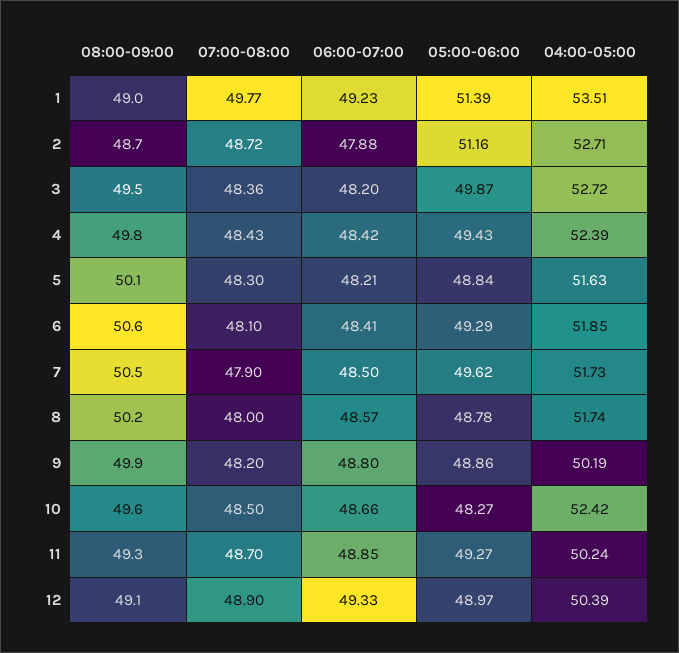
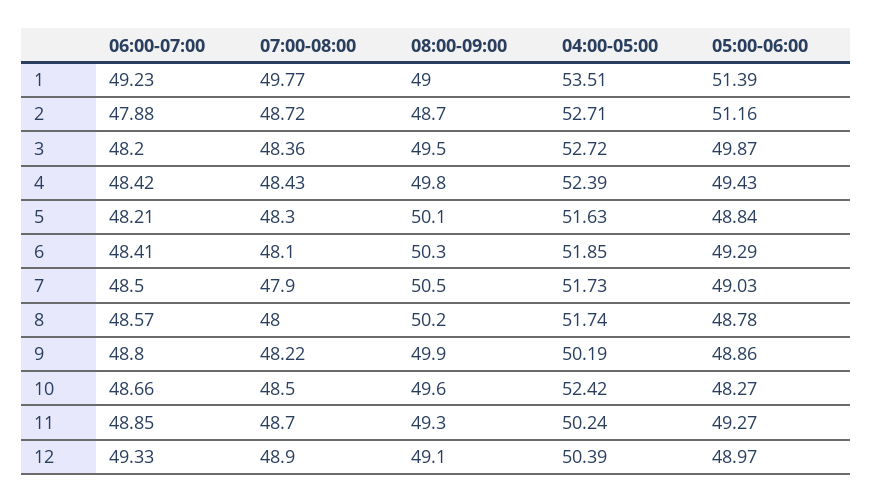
  {
    "08:00-09:00": {
      "1": 49,
      "2": 48.7,
      "3": 49.5,
      "4": 49.8,
      "5": 50.1,
-     "6": 50.6,
+     "6": 50.3,
      "7": 50.5,
      "8": 50.2,
      "9": 49.9,
      "10": 49.6,
      "11": 49.3,
      "12": 49.1
    },
    "07:00-08:00": {
      "1": 49.77,
      "2": 48.72,
      "3": 48.36,
      "4": 48.43,
      "5": 48.3,
      "6": 48.1,
      "7": 47.9,
      "8": 48,
-     "9": 48.2,
+     "9": 48.22,
      "10": 48.5,
      "11": 48.7,
      "12": 48.9
    },
    "06:00-07:00": {
      "1": 49.23,
      "2": 47.88,
      "3": 48.2,
      "4": 48.42,
      "5": 48.21,
      "6": 48.41,
      "7": 48.5,
      "8": 48.57,
      "9": 48.8,
      "10": 48.66,
      "11": 48.85,
      "12": 49.33
    },
    "05:00-06:00": {
      "1": 51.39,
      "2": 51.16,
      "3": 49.87,
      "4": 49.43,
      "5": 48.84,
      "6": 49.29,
-     "7": 49.62,
+     "7": 49.03,
      "8": 48.78,
      "9": 48.86,
      "10": 48.27,
      "11": 49.27,
      "12": 48.97
    },
    "04:00-05:00": {
      "1": 53.51,
      "2": 52.71,
      "3": 52.72,
      "4": 52.39,
      "5": 51.63,
      "6": 51.85,
      "7": 51.73,
      "8": 51.74,
      "9": 50.19,
      "10": 52.42,
      "11": 50.24,
      "12": 50.39
    }
  }

